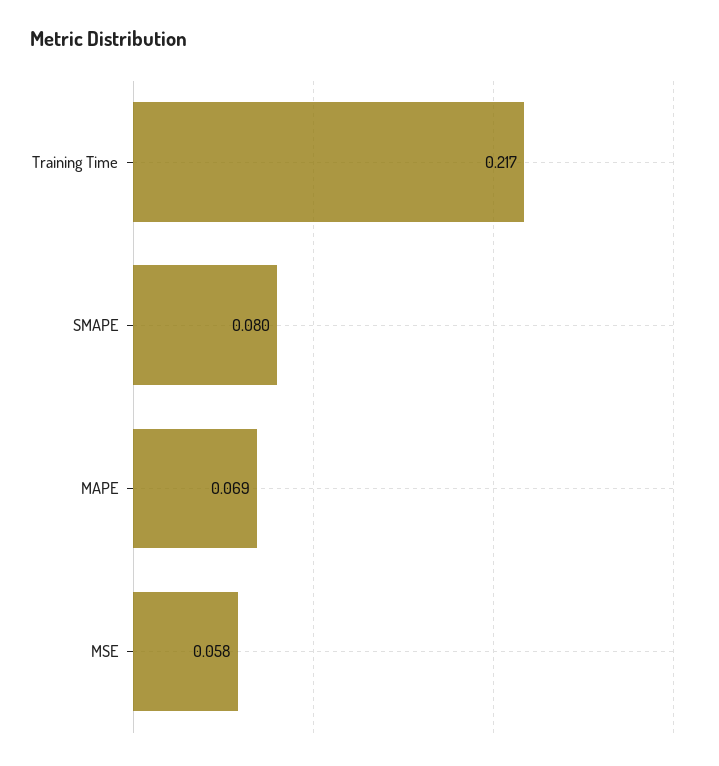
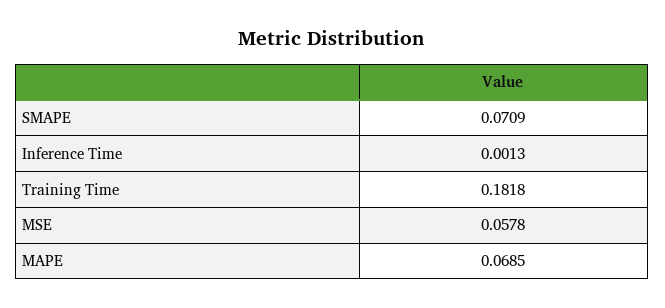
  {
-   "Training Time": 0.217,
+   "Training Time": 0.1818,
-   "SMAPE": 0.08,
+   "SMAPE": 0.0709,
    "MAPE": 0.0685,
-   "MSE": 0.0578
+   "MSE": 0.0578,
+   "Inference Time": 0.0013
  }

